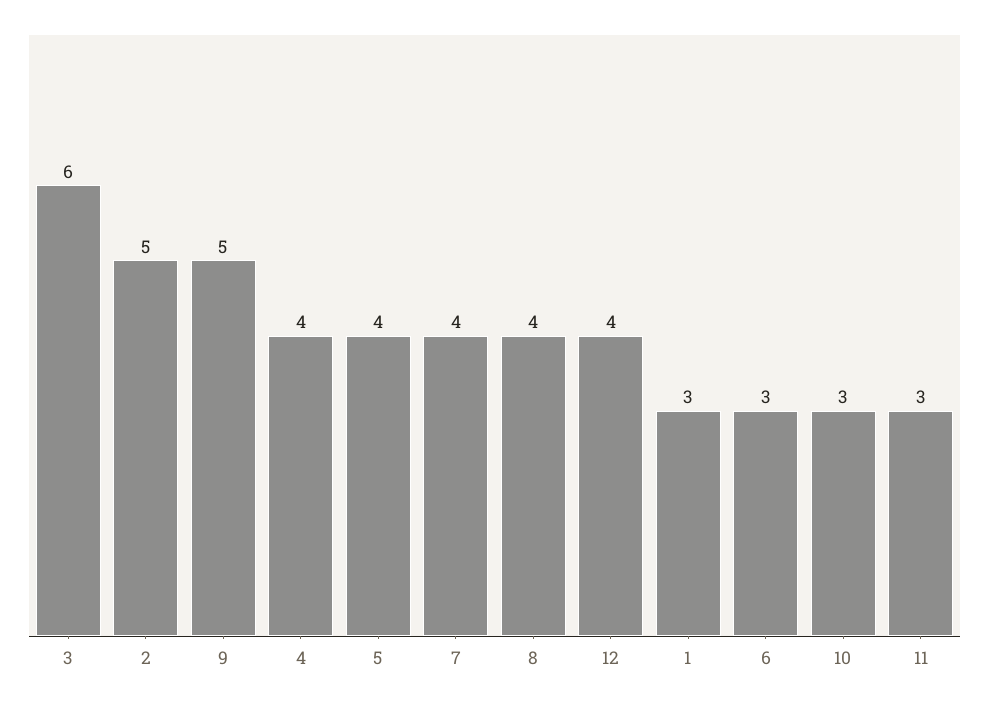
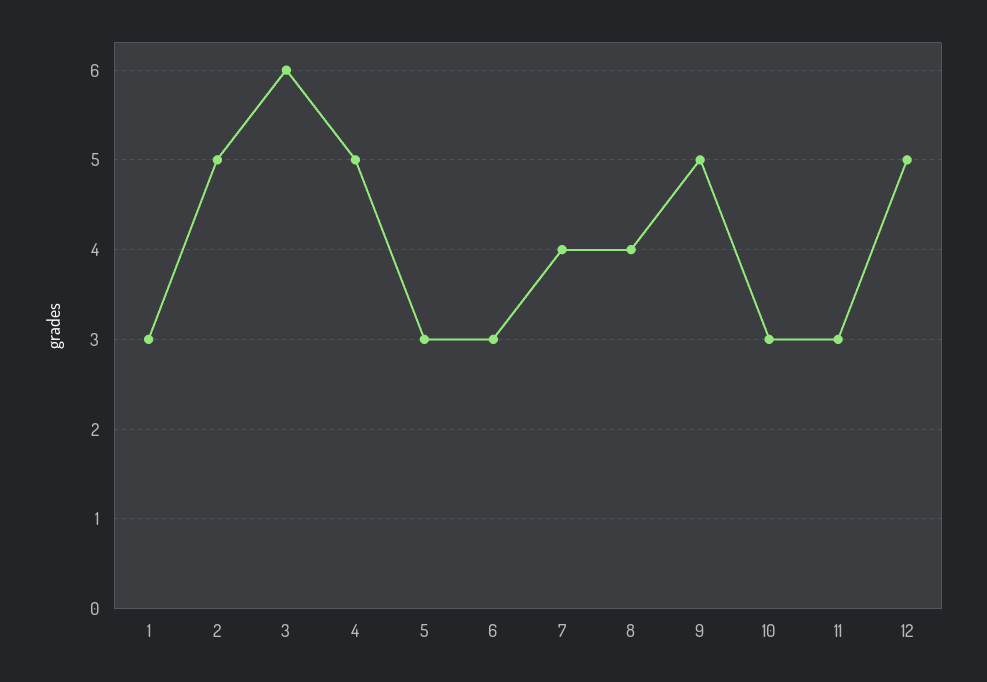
  {
    "3": 6,
    "2": 5,
    "9": 5,
-   "4": 4,
+   "4": 5,
-   "5": 4,
+   "5": 3,
    "7": 4,
    "8": 4,
-   "12": 4,
+   "12": 5,
    "1": 3,
    "6": 3,
    "10": 3,
    "11": 3
  }

